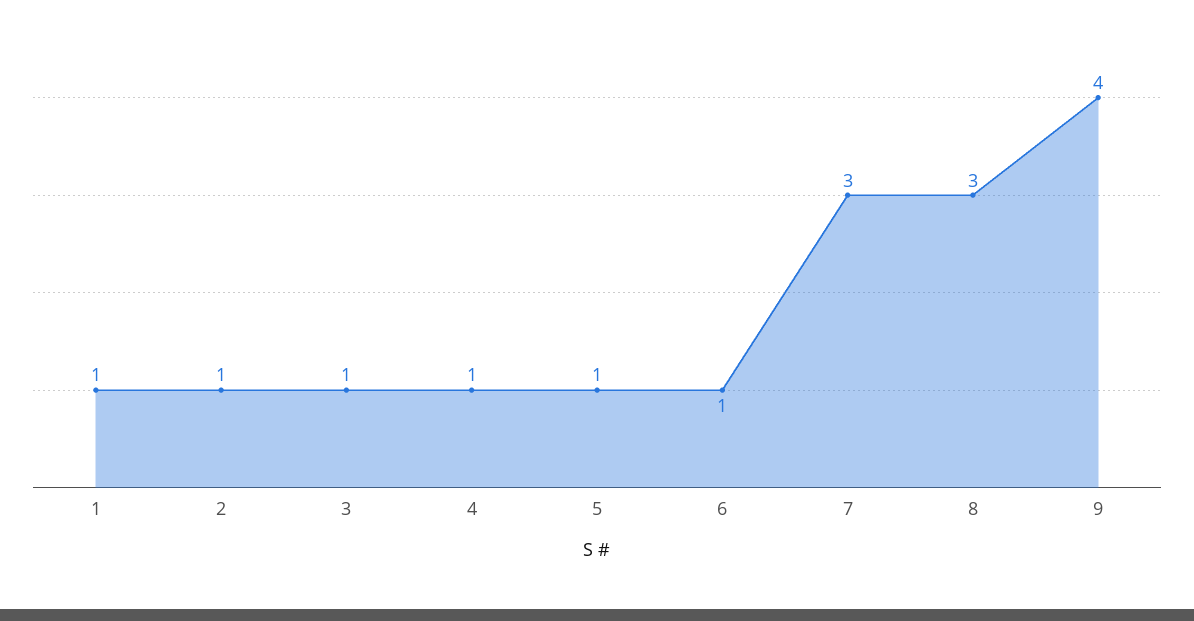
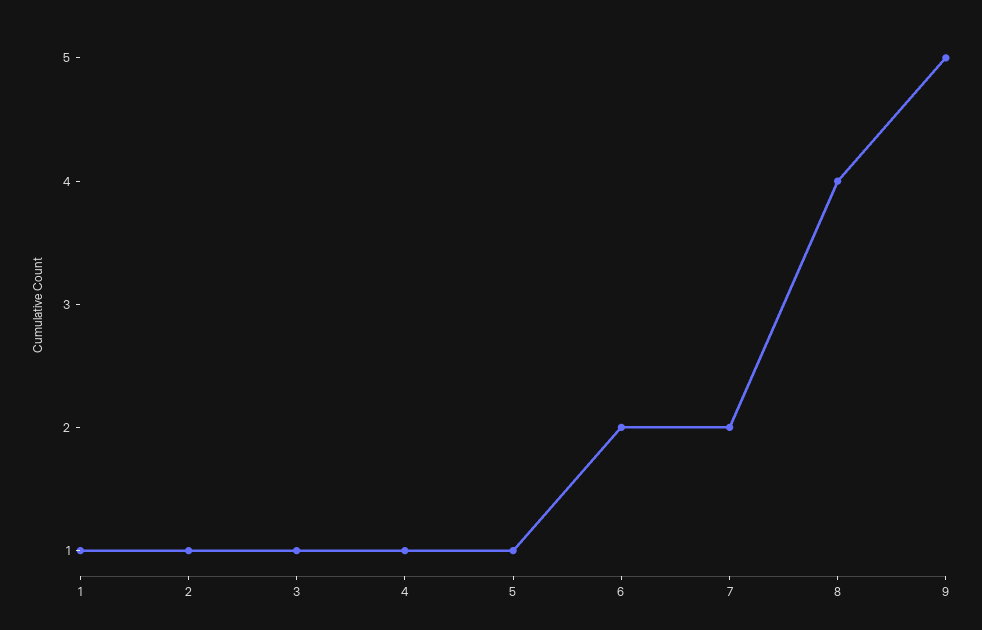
  {
    "1": 1,
    "2": 1,
    "3": 1,
    "4": 1,
    "5": 1,
-   "6": 1,
+   "6": 2,
-   "7": 3,
+   "7": 2,
-   "8": 3,
+   "8": 4,
-   "9": 4
+   "9": 5
  }

